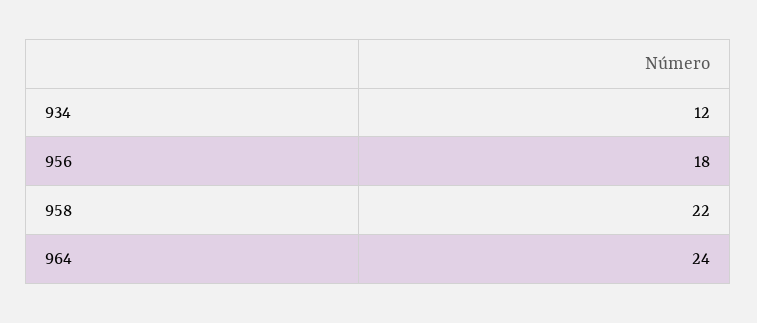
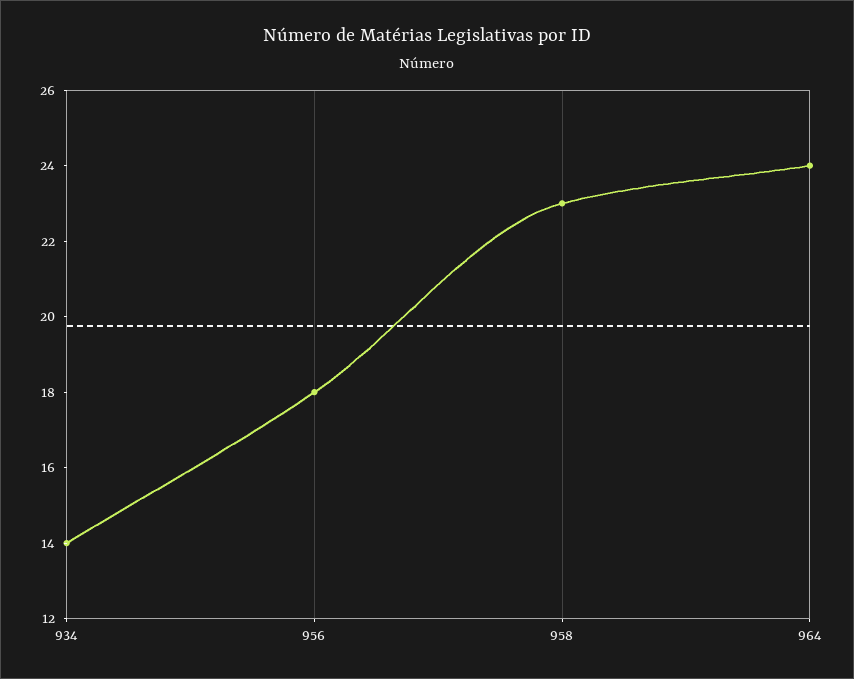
  {
-   "934": 12,
+   "934": 14,
    "956": 18,
-   "958": 22,
+   "958": 23,
    "964": 24
  }

